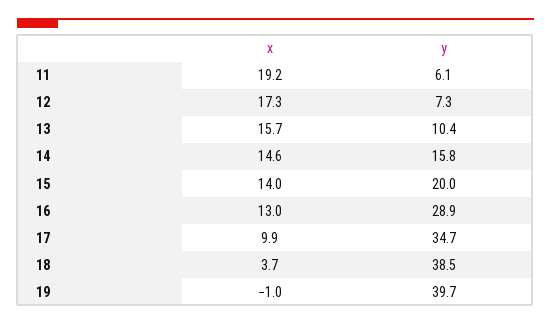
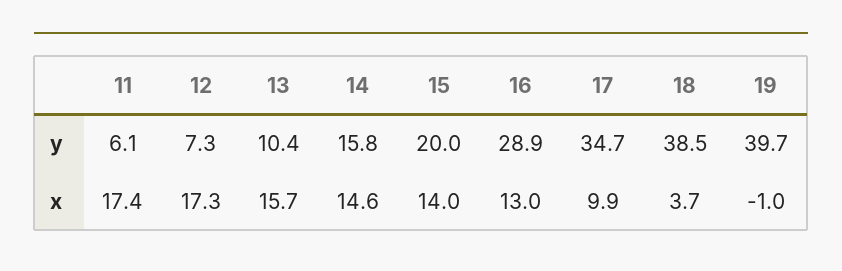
  {
    "x": {
-     "11": 19.2,
+     "11": 17.4,
      "12": 17.3,
      "13": 15.7,
      "14": 14.6,
      "15": 14,
      "16": 13,
      "17": 9.9,
      "18": 3.7,
      "19": -1
    },
    "y": {
      "11": 6.1,
      "12": 7.3,
      "13": 10.4,
      "14": 15.8,
      "15": 20,
      "16": 28.9,
      "17": 34.7,
      "18": 38.5,
      "19": 39.7
    }
  }

